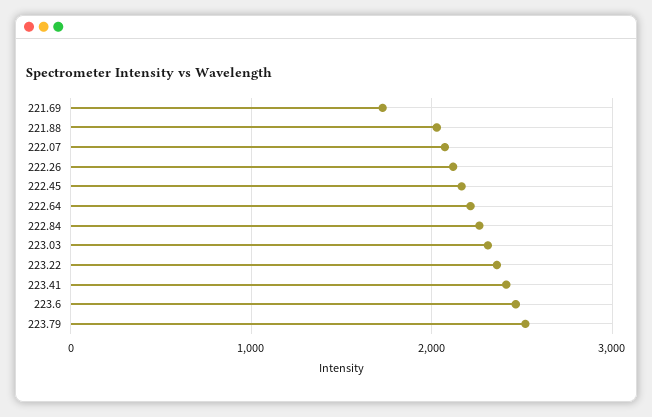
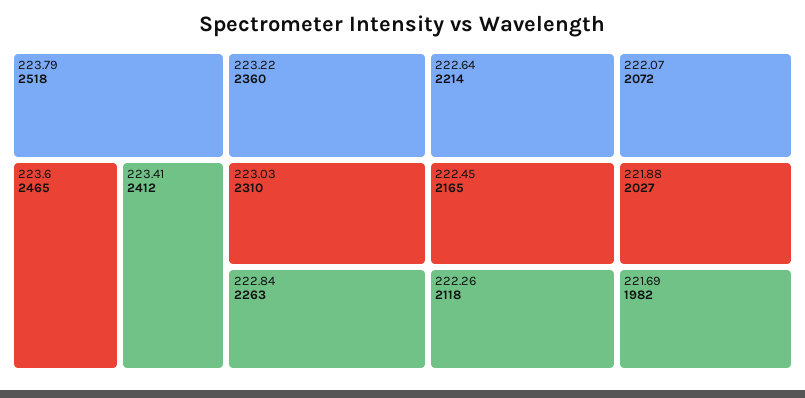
  {
-   "221.69": 1700,
+   "221.69": 1982,
    "221.88": 2027,
    "222.07": 2072,
    "222.26": 2118,
    "222.45": 2165,
    "222.64": 2214,
    "222.84": 2263,
    "223.03": 2310,
    "223.22": 2360,
    "223.41": 2412,
    "223.6": 2465,
    "223.79": 2518
  }

